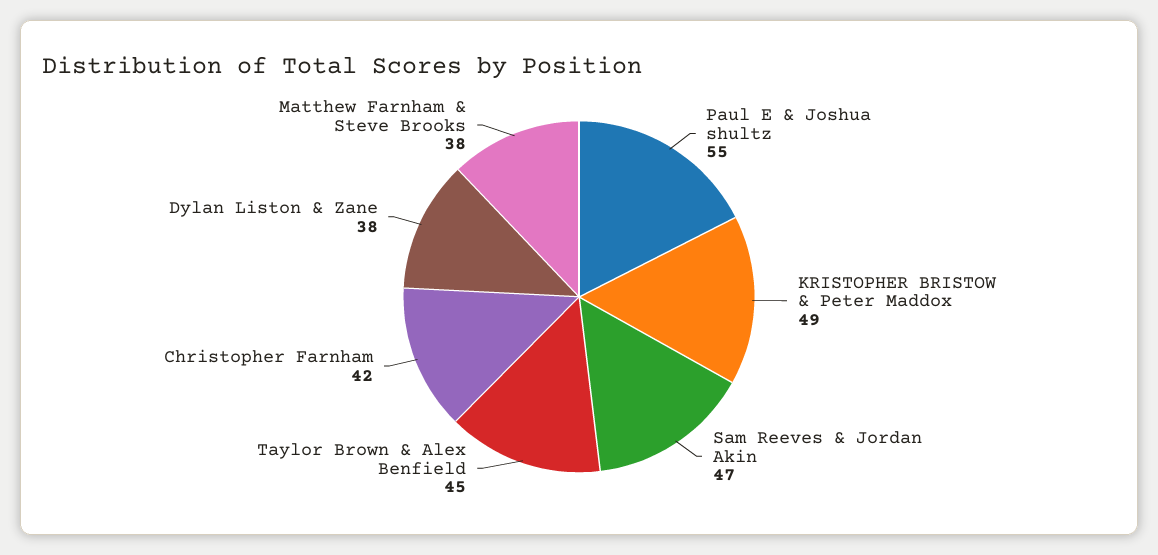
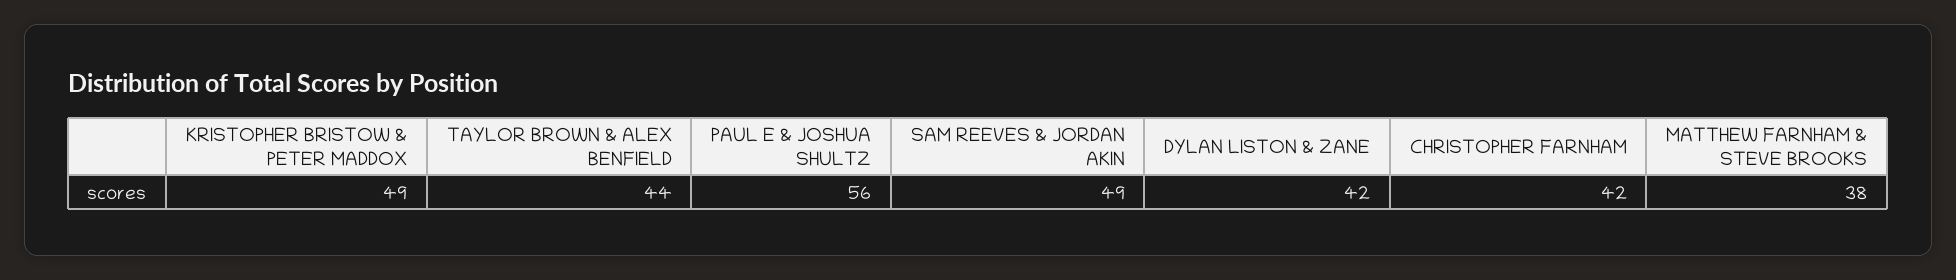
  {
-   "Paul E & Joshua shultz": 55,
+   "Paul E & Joshua shultz": 56,
    "KRISTOPHER BRISTOW & Peter Maddox": 49,
-   "Sam Reeves & Jordan Akin": 47,
+   "Sam Reeves & Jordan Akin": 49,
-   "Taylor Brown & Alex Benfield": 45,
+   "Taylor Brown & Alex Benfield": 44,
    "Christopher Farnham": 42,
-   "Dylan Liston & Zane": 38,
+   "Dylan Liston & Zane": 42,
    "Matthew Farnham & Steve Brooks": 38
  }

